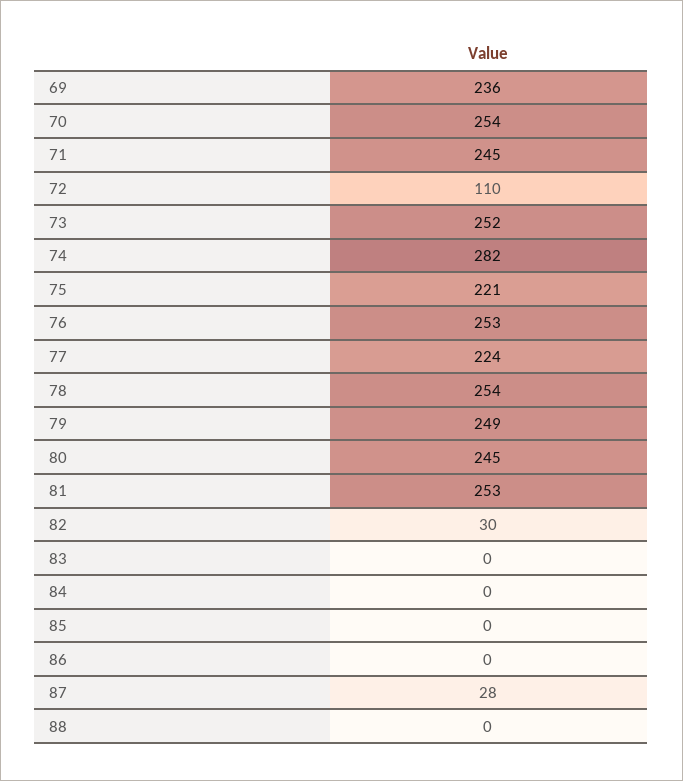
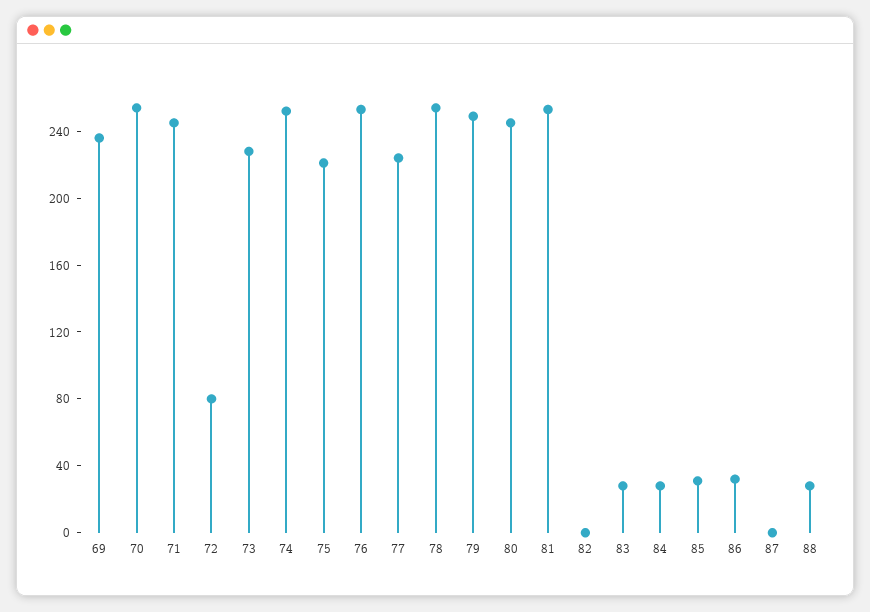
  {
    "69": 236,
    "70": 254,
    "71": 245,
-   "72": 110,
+   "72": 80,
-   "73": 252,
+   "73": 230,
-   "74": 282,
+   "74": 250,
    "75": 221,
    "76": 253,
    "77": 224,
    "78": 254,
    "79": 249,
    "80": 245,
    "81": 253,
-   "82": 30,
+   "82": 0,
-   "83": 0,
+   "83": 30,
-   "84": 0,
+   "84": 30,
-   "85": 0,
+   "85": 30,
-   "86": 0,
+   "86": 30,
-   "87": 28,
+   "87": 0,
-   "88": 0
+   "88": 30
  }

